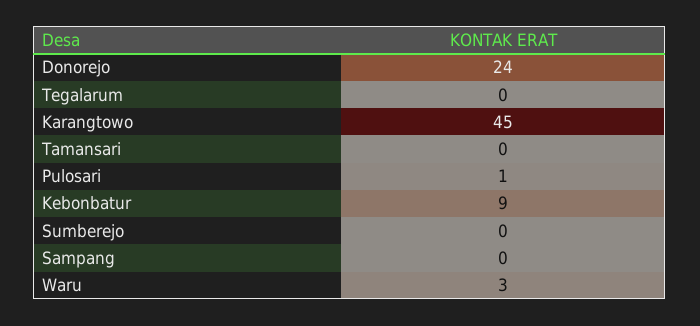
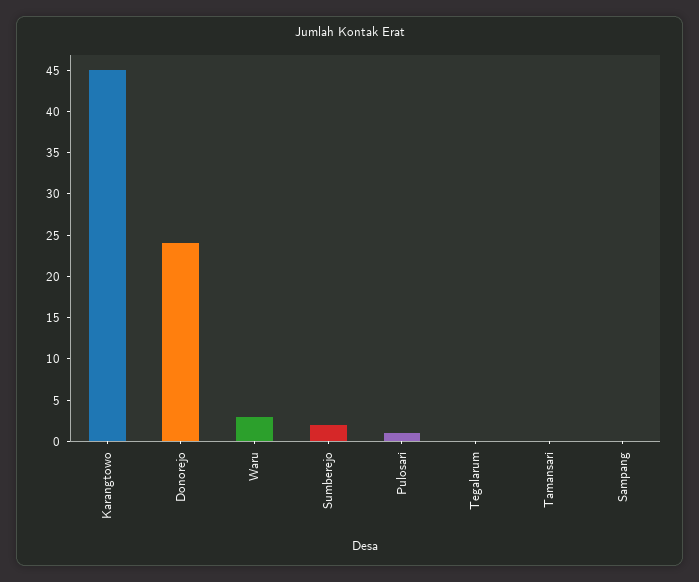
  {
    "Donorejo": 24,
    "Tegalarum": 0,
    "Karangtowo": 45,
    "Tamansari": 0,
    "Pulosari": 1,
-   "Kebonbatur": 9,
-   "Sumberejo": 0,
+   "Sumberejo": 2,
    "Sampang": 0,
    "Waru": 3
  }

